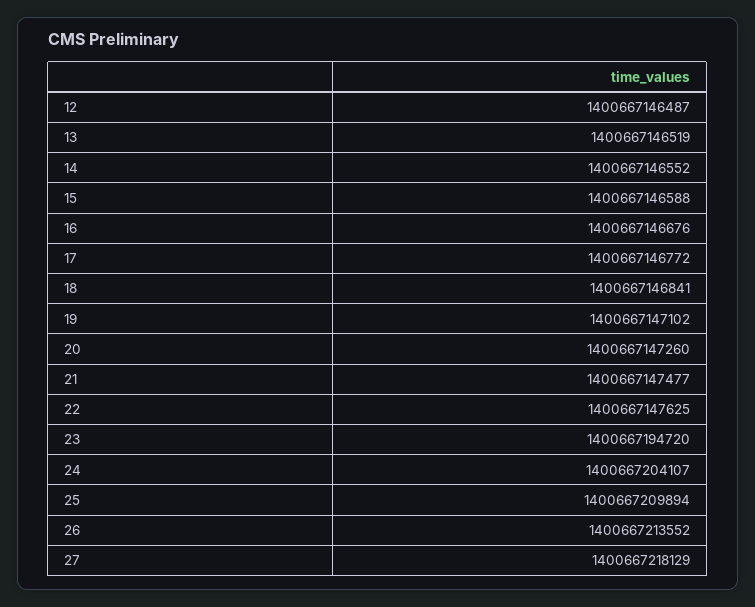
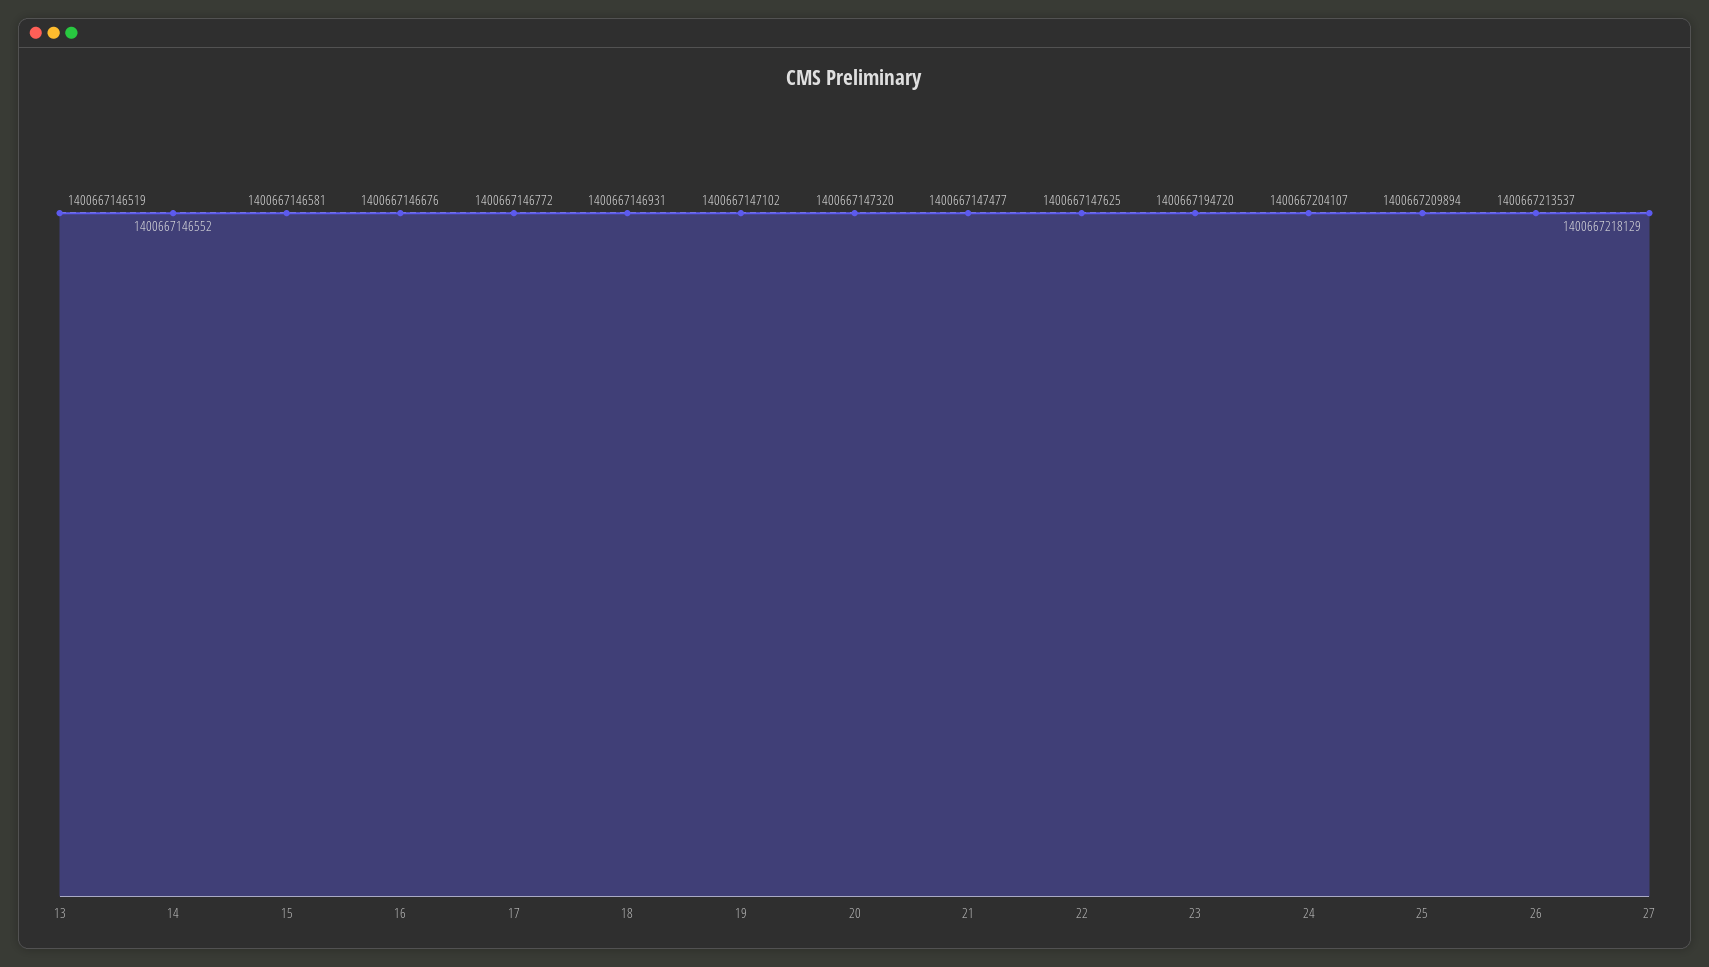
  {
-   "12": 1400667146487,
    "13": 1400667146519,
    "14": 1400667146552,
-   "15": 1400667146588,
+   "15": 1400667146581,
    "16": 1400667146676,
    "17": 1400667146772,
-   "18": 1400667146841,
+   "18": 1400667146931,
    "19": 1400667147102,
-   "20": 1400667147260,
+   "20": 1400667147320,
    "21": 1400667147477,
    "22": 1400667147625,
    "23": 1400667194720,
    "24": 1400667204107,
    "25": 1400667209894,
-   "26": 1400667213552,
+   "26": 1400667213537,
    "27": 1400667218129
  }

